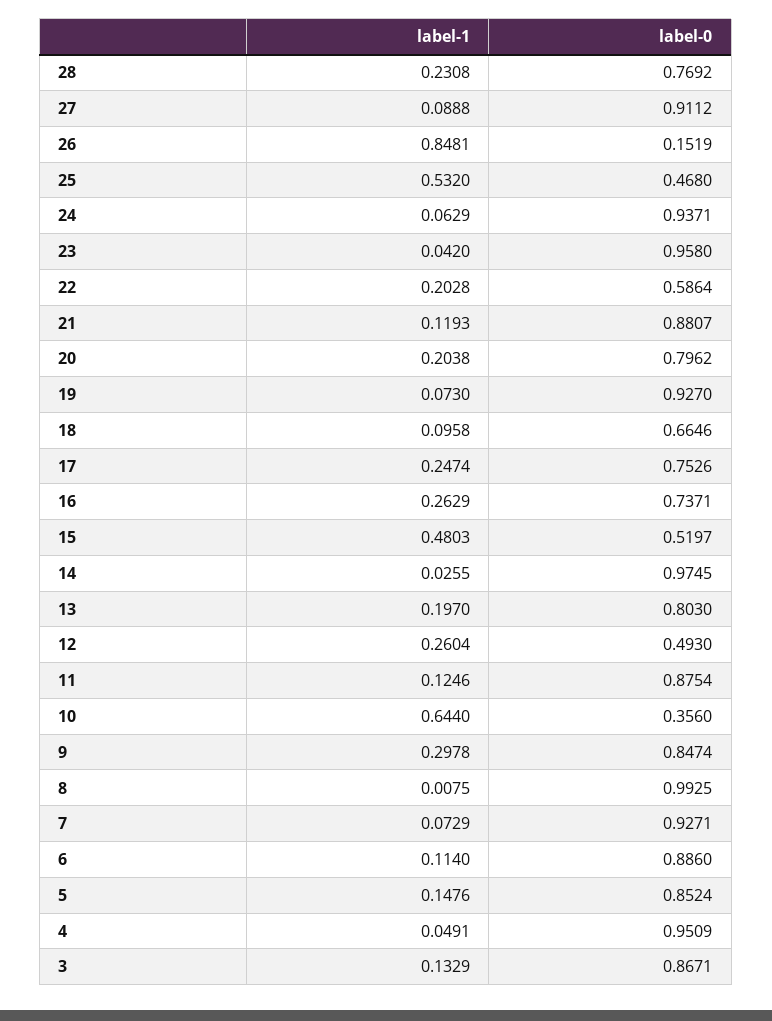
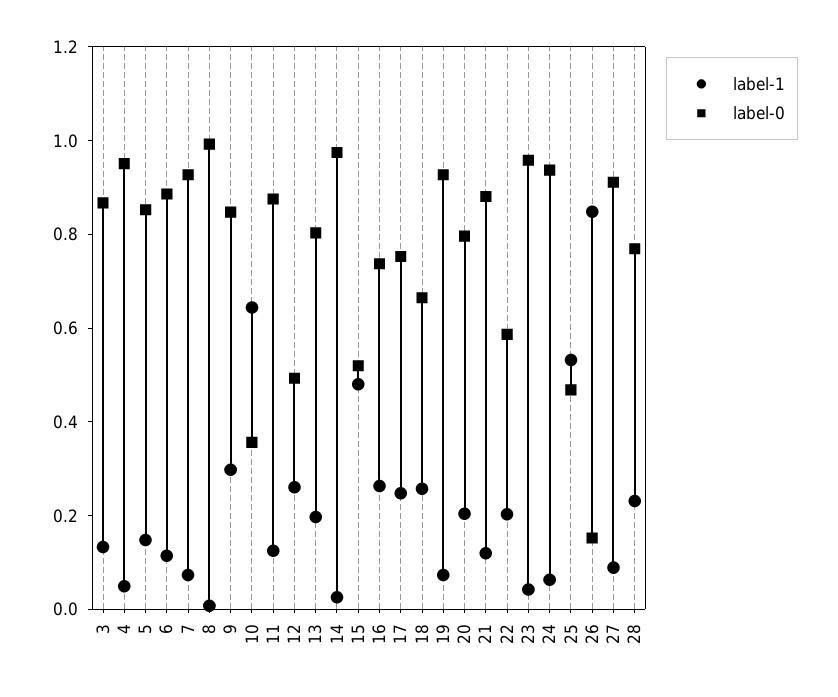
  {
    "label-1": {
      "28": 0.2308,
      "27": 0.0888,
      "26": 0.8481,
      "25": 0.532,
      "24": 0.0629,
      "23": 0.042,
      "22": 0.2028,
      "21": 0.1193,
      "20": 0.2038,
      "19": 0.073,
-     "18": 0.0958,
+     "18": 0.25,
      "17": 0.2474,
      "16": 0.2629,
      "15": 0.4803,
      "14": 0.0255,
      "13": 0.197,
      "12": 0.2604,
      "11": 0.1246,
      "10": 0.644,
      "9": 0.2978,
      "8": 0.0075,
      "7": 0.0729,
      "6": 0.114,
      "5": 0.1476,
      "4": 0.0491,
      "3": 0.1329
    },
    "label-0": {
      "28": 0.7692,
      "27": 0.9112,
      "26": 0.1519,
      "25": 0.468,
      "24": 0.9371,
      "23": 0.958,
      "22": 0.5864,
      "21": 0.8807,
      "20": 0.7962,
      "19": 0.927,
      "18": 0.6646,
      "17": 0.7526,
      "16": 0.7371,
      "15": 0.5197,
      "14": 0.9745,
      "13": 0.803,
      "12": 0.493,
      "11": 0.8754,
      "10": 0.356,
      "9": 0.8474,
      "8": 0.9925,
      "7": 0.9271,
      "6": 0.886,
      "5": 0.8524,
      "4": 0.9509,
      "3": 0.8671
    }
  }

